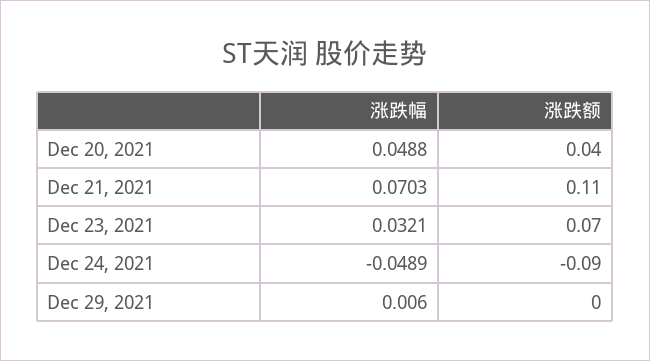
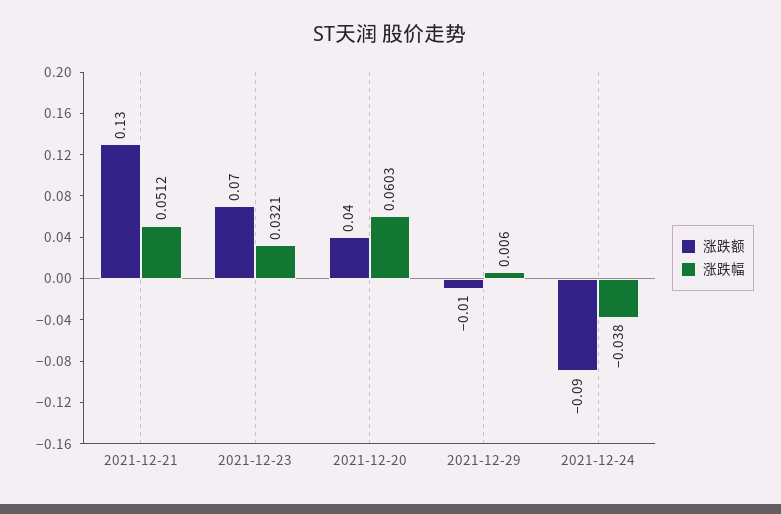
  {
    "涨跌幅": {
-     "Dec 20, 2021": 0.0488,
+     "Dec 20, 2021": 0.0603,
-     "Dec 21, 2021": 0.0703,
+     "Dec 21, 2021": 0.0512,
      "Dec 23, 2021": 0.0321,
-     "Dec 24, 2021": -0.0489,
+     "Dec 24, 2021": -0.038,
      "Dec 29, 2021": 0.006
    },
    "涨跌额": {
      "Dec 20, 2021": 0.04,
-     "Dec 21, 2021": 0.11,
+     "Dec 21, 2021": 0.13,
      "Dec 23, 2021": 0.07,
      "Dec 24, 2021": -0.09,
-     "Dec 29, 2021": 0
+     "Dec 29, 2021": -0.01
    }
  }

